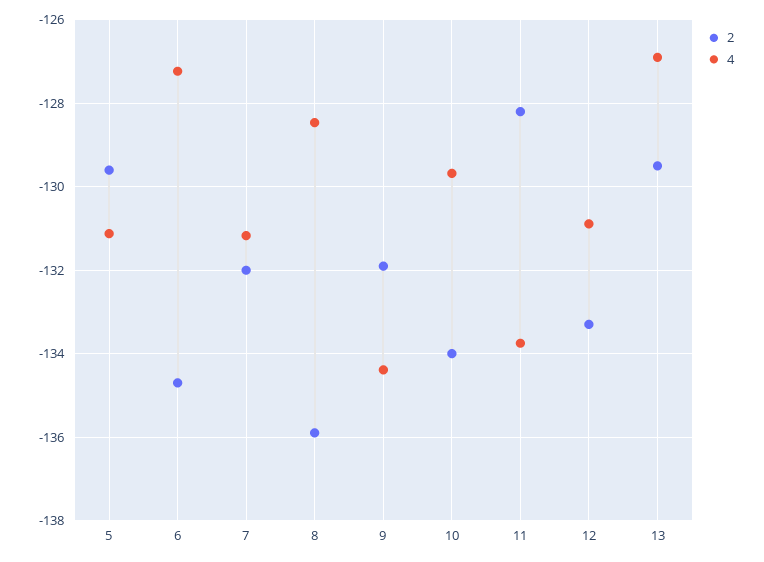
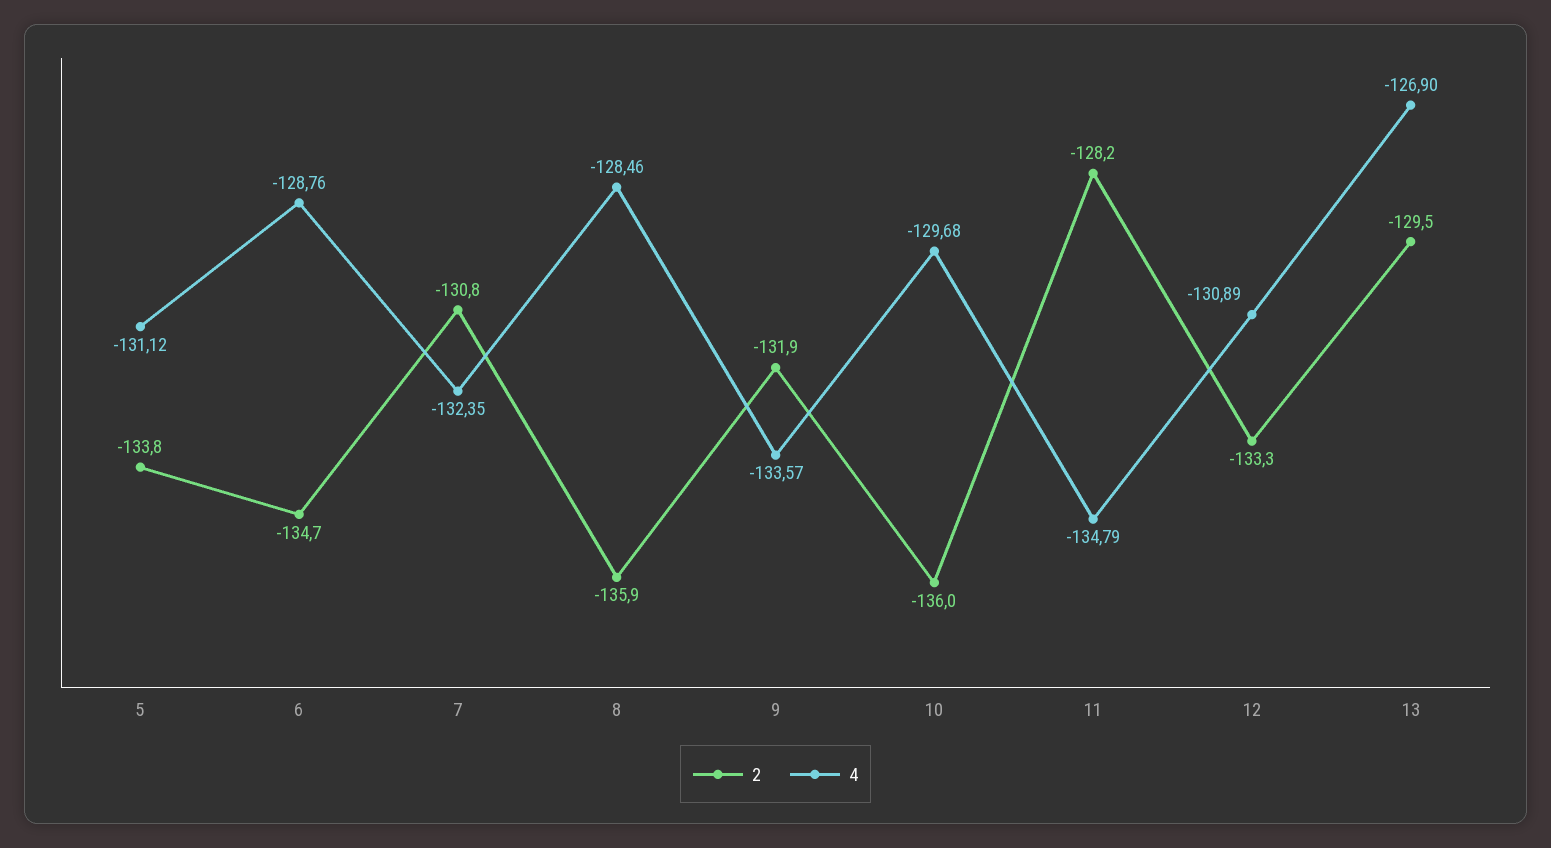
  {
    "2": {
-     "5": -129.6,
+     "5": -133.8,
      "6": -134.7,
-     "7": -132,
+     "7": -130.8,
      "8": -135.9,
      "9": -131.9,
-     "10": -134,
+     "10": -136,
      "11": -128.2,
      "12": -133.3,
      "13": -129.5
    },
    "4": {
      "5": -131.12,
-     "6": -127.2,
+     "6": -128.76,
-     "7": -131.2,
+     "7": -132.35,
      "8": -128.46,
-     "9": -134.4,
+     "9": -133.57,
      "10": -129.68,
-     "11": -133.8,
+     "11": -134.79,
      "12": -130.89,
      "13": -126.9
    }
  }

